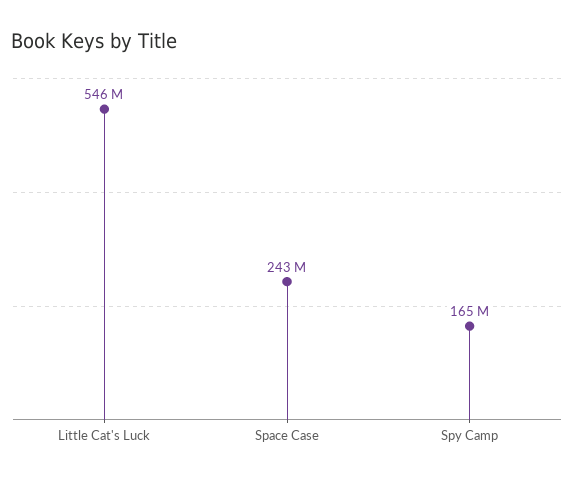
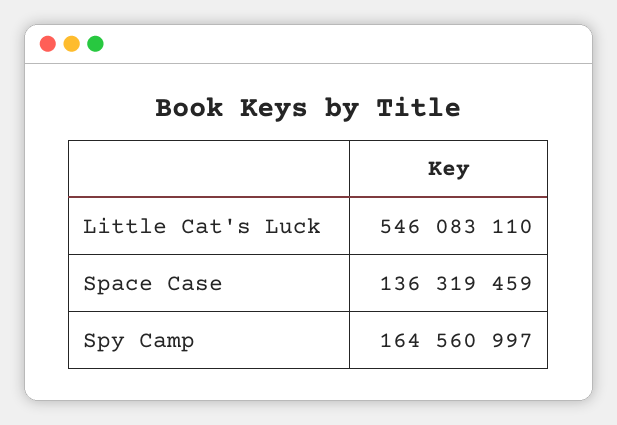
  {
    "Little Cat's Luck": 546083110,
-   "Space Case": 243000000,
+   "Space Case": 136319459,
    "Spy Camp": 164560997
  }

